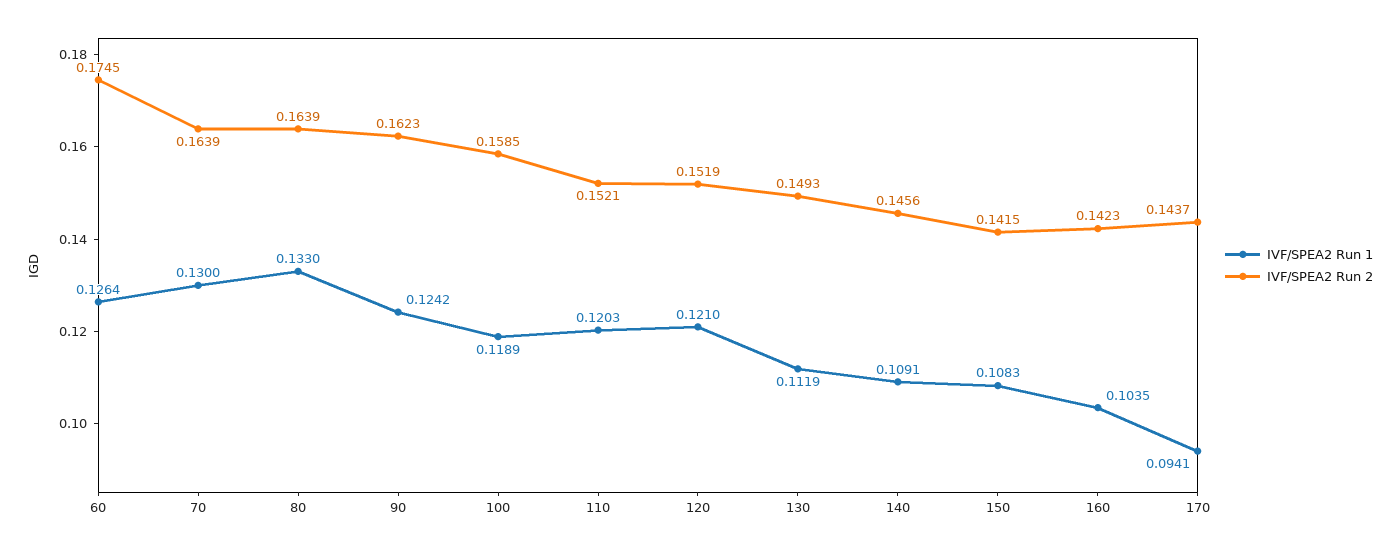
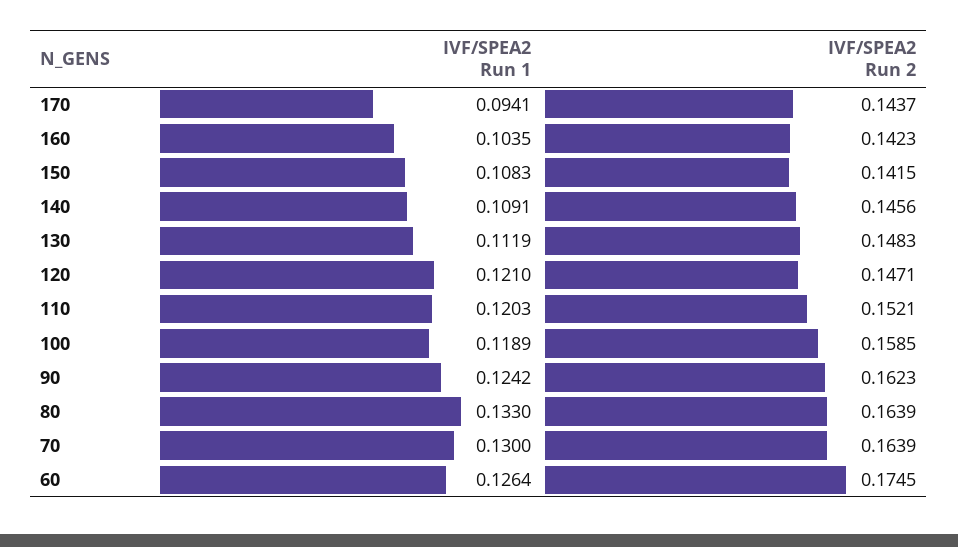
  {
    "IVF/SPEA2 Run 1": {
      "60": 0.1264,
      "70": 0.13,
      "80": 0.133,
      "90": 0.1242,
      "100": 0.1189,
      "110": 0.1203,
      "120": 0.121,
      "130": 0.1119,
      "140": 0.1091,
      "150": 0.1083,
      "160": 0.1035,
      "170": 0.0941
    },
    "IVF/SPEA2 Run 2": {
      "60": 0.1745,
      "70": 0.1639,
      "80": 0.1639,
      "90": 0.1623,
      "100": 0.1585,
      "110": 0.1521,
-     "120": 0.1519,
+     "120": 0.1471,
-     "130": 0.1493,
+     "130": 0.1483,
      "140": 0.1456,
      "150": 0.1415,
      "160": 0.1423,
      "170": 0.1437
    }
  }

